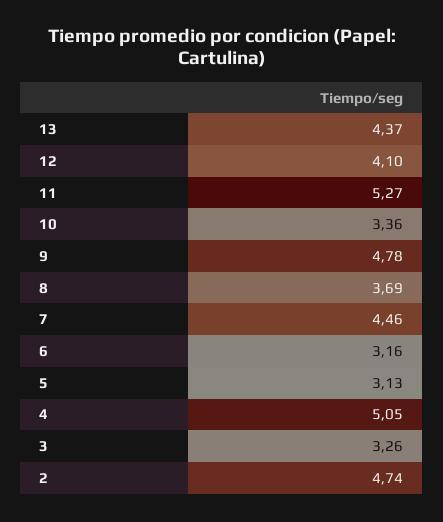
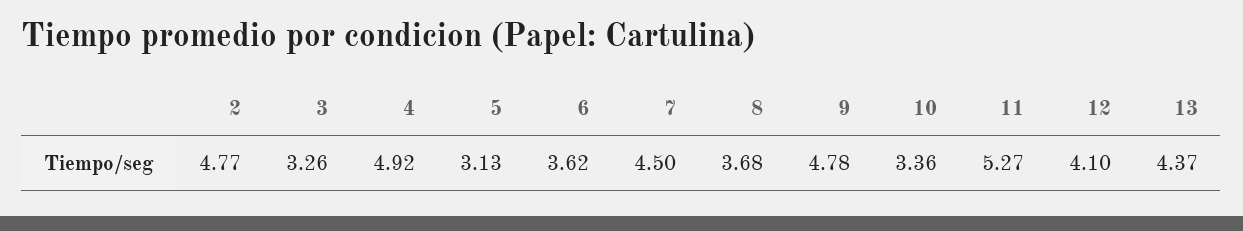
  {
    "13": 4.37,
    "12": 4.1,
    "11": 5.27,
    "10": 3.36,
    "9": 4.78,
-   "8": 3.69,
+   "8": 3.68,
-   "7": 4.46,
+   "7": 4.5,
-   "6": 3.16,
+   "6": 3.62,
    "5": 3.13,
-   "4": 5.05,
+   "4": 4.92,
    "3": 3.26,
-   "2": 4.74
+   "2": 4.77
  }

